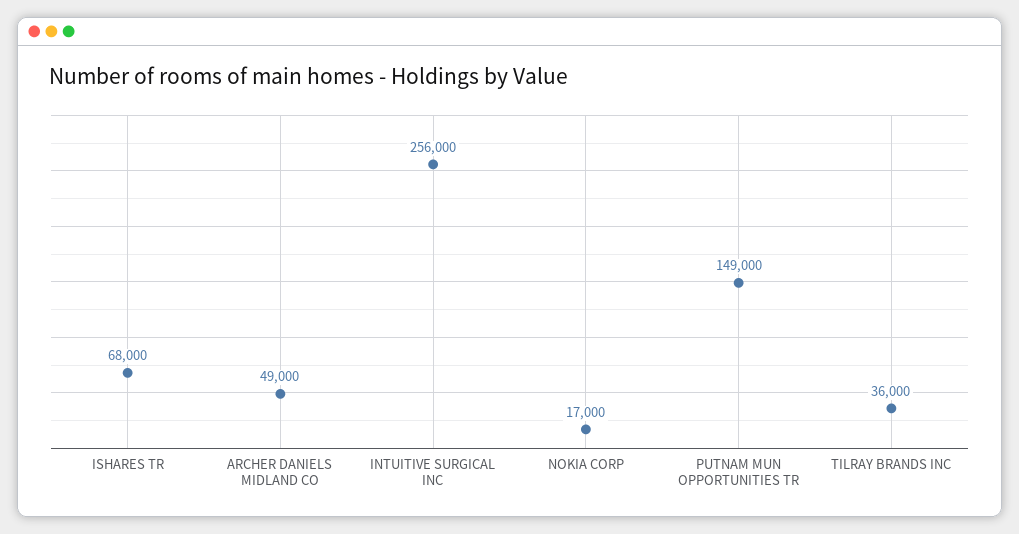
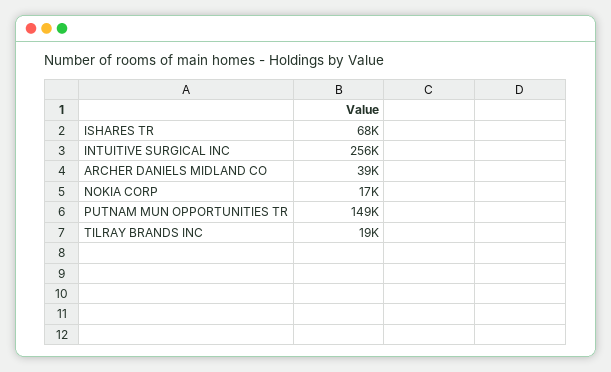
  {
    "ISHARES TR": 68000,
-   "ARCHER DANIELS MIDLAND CO": 49000,
+   "ARCHER DANIELS MIDLAND CO": 39000,
    "INTUITIVE SURGICAL INC": 256000,
    "NOKIA CORP": 17000,
    "PUTNAM MUN OPPORTUNITIES TR": 149000,
-   "TILRAY BRANDS INC": 36000
+   "TILRAY BRANDS INC": 19000
  }

